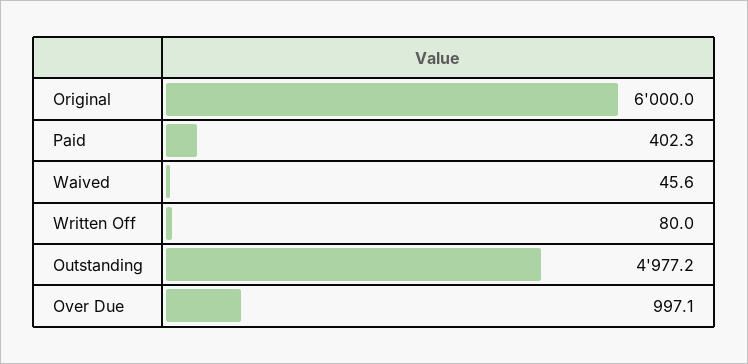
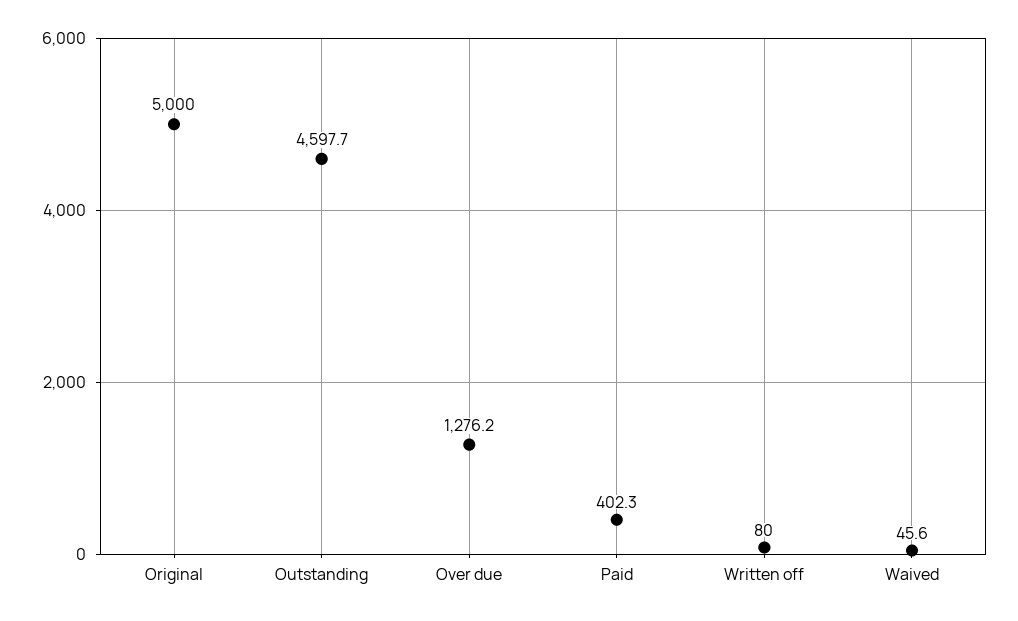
  {
-   "Original": 6000,
+   "Original": 5000,
    "Paid": 402.3,
    "Waived": 45.6,
    "Written Off": 80,
-   "Outstanding": 4977.2,
+   "Outstanding": 4597.7,
-   "Over Due": 997.1
+   "Over Due": 1276.2
  }

